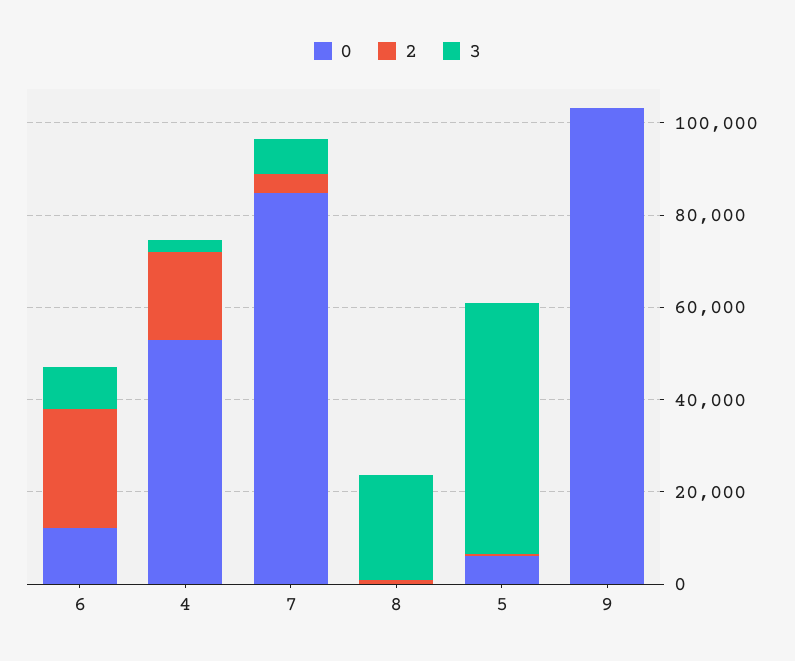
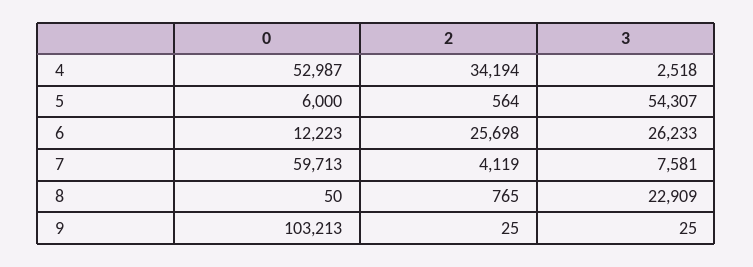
  {
    "0": {
      "6": 12223,
      "4": 52987,
-     "7": 85000,
+     "7": 59713,
      "8": 50,
      "5": 6000,
      "9": 103213
    },
    "2": {
      "6": 25698,
-     "4": 20000,
+     "4": 34194,
      "7": 4119,
      "8": 765,
      "5": 564,
      "9": 25
    },
    "3": {
-     "6": 10000,
+     "6": 26233,
      "4": 2518,
      "7": 7581,
      "8": 22909,
      "5": 54307,
      "9": 25
    }
  }

